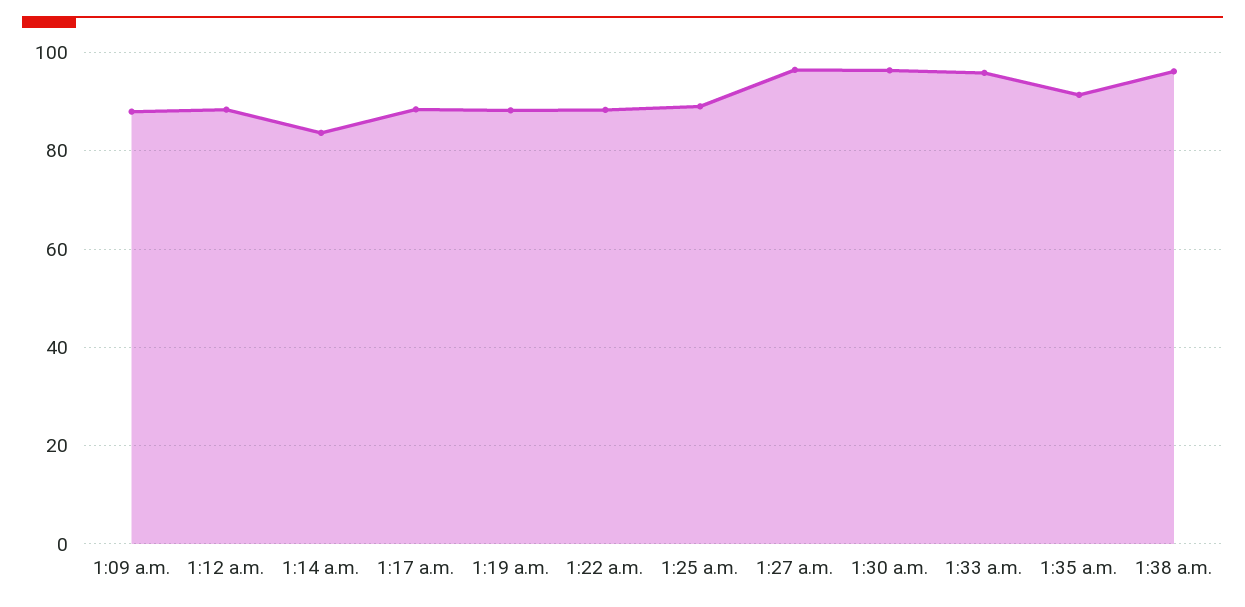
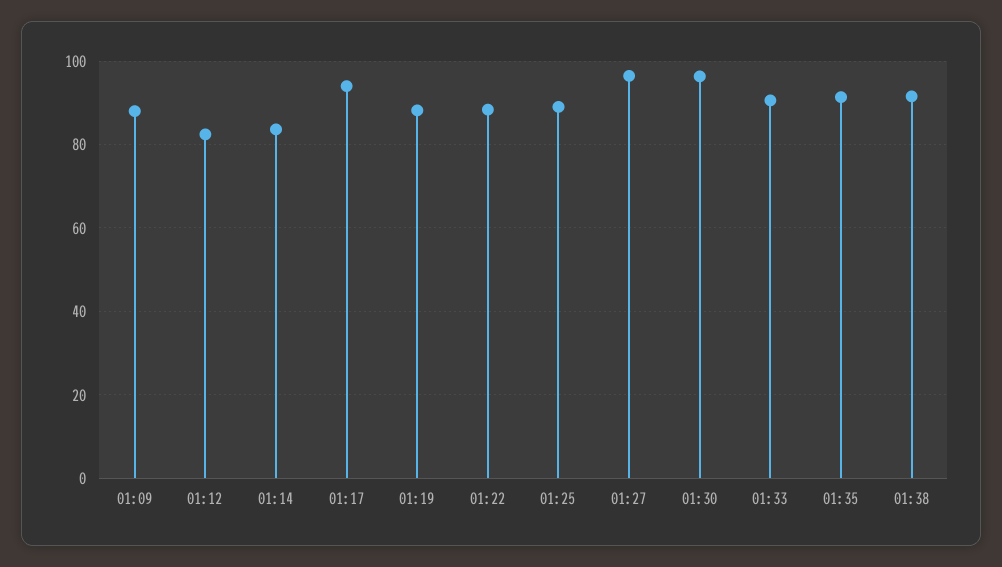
  {
    "1:09 a.m.": 88,
-   "1:12 a.m.": 88,
+   "1:12 a.m.": 82,
    "1:14 a.m.": 84,
-   "1:17 a.m.": 88,
+   "1:17 a.m.": 94,
    "1:19 a.m.": 88,
    "1:22 a.m.": 88,
    "1:25 a.m.": 90,
    "1:27 a.m.": 96,
    "1:30 a.m.": 96,
-   "1:33 a.m.": 96,
+   "1:33 a.m.": 90,
    "1:35 a.m.": 92,
-   "1:38 a.m.": 96
+   "1:38 a.m.": 92
  }

